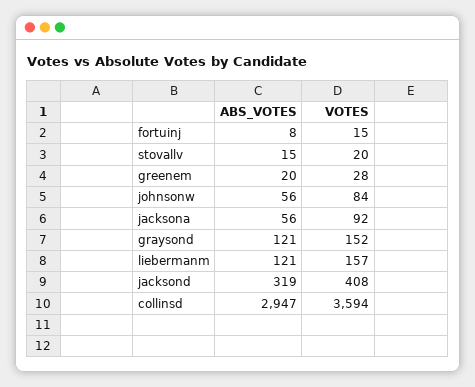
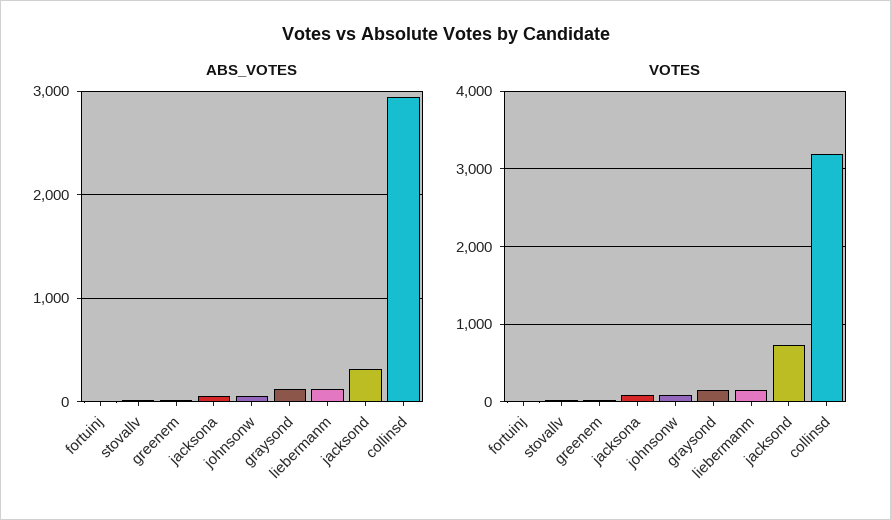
  {
    "ABS_VOTES": {
      "fortuinj": 8,
      "stovallv": 15,
      "greenem": 20,
      "johnsonw": 56,
      "jacksona": 56,
      "graysond": 121,
      "liebermanm": 121,
      "jacksond": 319,
      "collinsd": 2947
    },
    "VOTES": {
      "fortuinj": 15,
      "stovallv": 20,
      "greenem": 28,
      "johnsonw": 84,
      "jacksona": 92,
      "graysond": 152,
      "liebermanm": 157,
-     "jacksond": 408,
+     "jacksond": 700,
-     "collinsd": 3594
+     "collinsd": 3200
    }
  }

